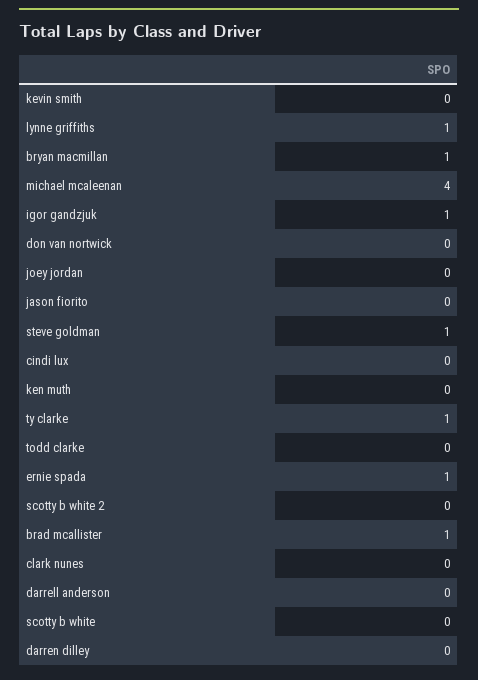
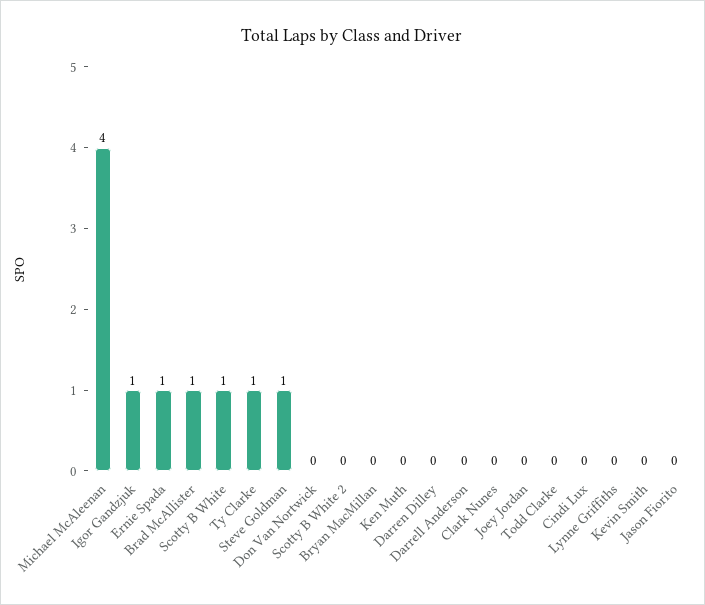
  {
    "kevin smith": 0,
-   "lynne griffiths": 1,
+   "lynne griffiths": 0,
-   "bryan macmillan": 1,
+   "bryan macmillan": 0,
    "michael mcaleenan": 4,
    "igor gandzjuk": 1,
    "don van nortwick": 0,
    "joey jordan": 0,
    "jason fiorito": 0,
    "steve goldman": 1,
    "cindi lux": 0,
    "ken muth": 0,
    "ty clarke": 1,
    "todd clarke": 0,
    "ernie spada": 1,
    "scotty b white 2": 0,
    "brad mcallister": 1,
    "clark nunes": 0,
    "darrell anderson": 0,
-   "scotty b white": 0,
+   "scotty b white": 1,
    "darren dilley": 0
  }

